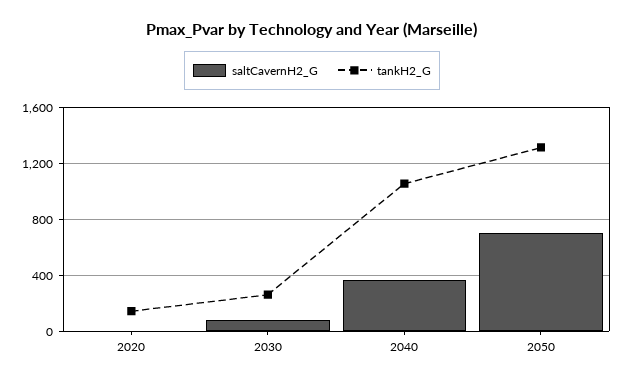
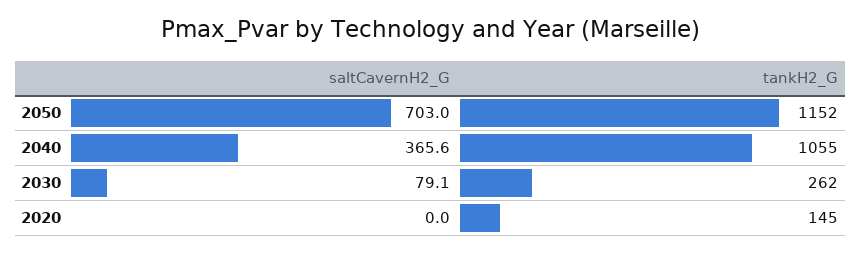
  {
    "saltCavernH2_G": {
      "2020": 0,
      "2030": 79.1,
      "2040": 365.6,
      "2050": 703
    },
    "tankH2_G": {
      "2020": 145,
      "2030": 262,
      "2040": 1055,
-     "2050": 1300
+     "2050": 1152
    }
  }

